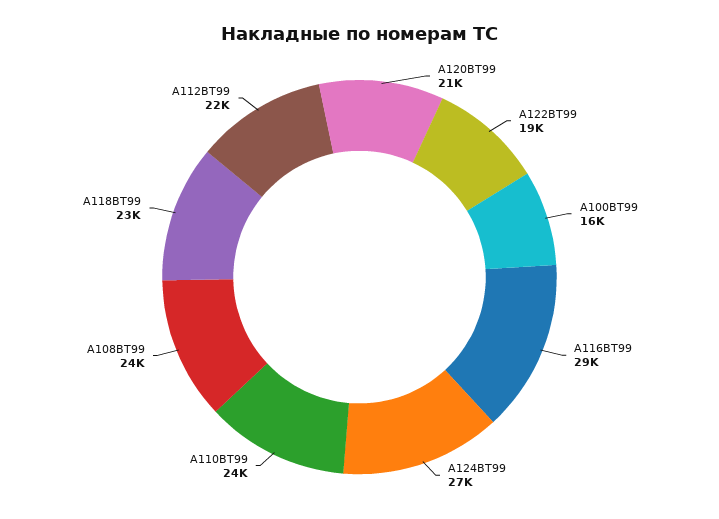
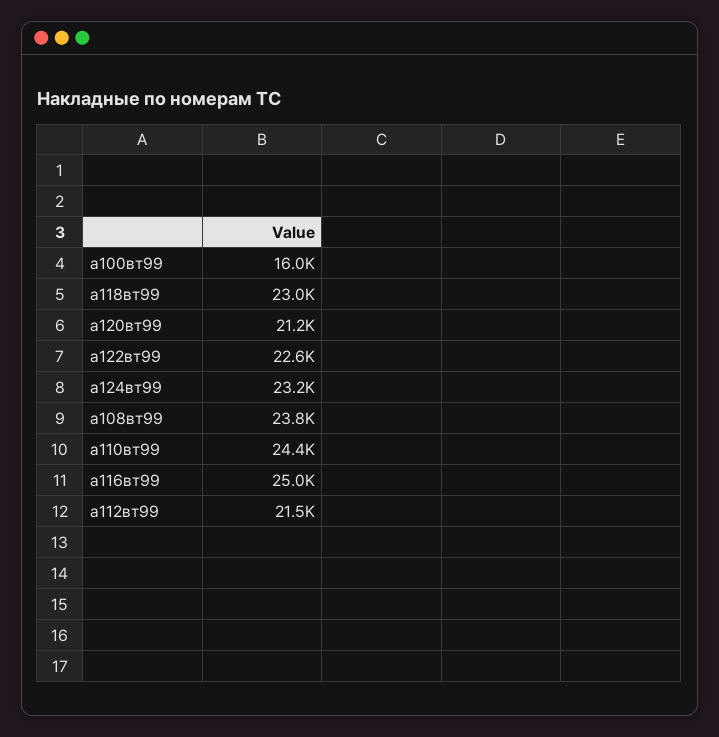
  {
    "А120ВТ99": 21200,
-   "А122ВТ99": 19000,
+   "А122ВТ99": 22600,
    "А100ВТ99": 16000,
-   "А116ВТ99": 29000,
+   "А116ВТ99": 25000,
-   "А124ВТ99": 27000,
+   "А124ВТ99": 23200,
    "А110ВТ99": 24400,
    "А108ВТ99": 23800,
    "А118ВТ99": 23000,
    "А112ВТ99": 21500
  }

